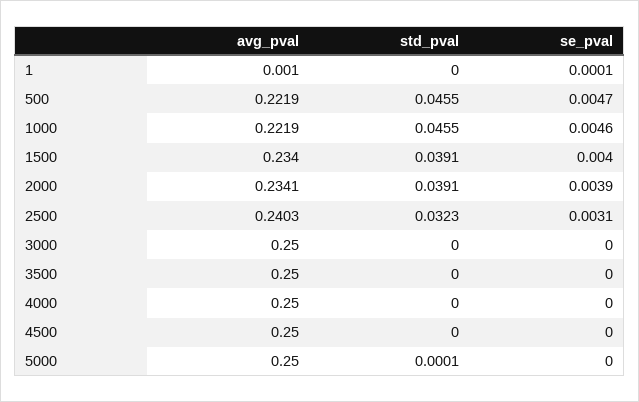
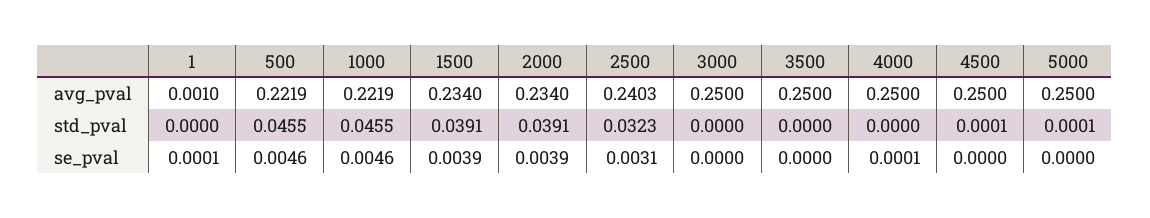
  {
    "avg_pval": {
      "1": 0.001,
      "500": 0.2219,
      "1000": 0.2219,
      "1500": 0.234,
-     "2000": 0.2341,
+     "2000": 0.234,
      "2500": 0.2403,
      "3000": 0.25,
      "3500": 0.25,
      "4000": 0.25,
      "4500": 0.25,
      "5000": 0.25
    },
    "std_pval": {
      "1": 0,
      "500": 0.0455,
      "1000": 0.0455,
      "1500": 0.0391,
      "2000": 0.0391,
      "2500": 0.0323,
      "3000": 0,
      "3500": 0,
      "4000": 0,
-     "4500": 0,
+     "4500": 0.0001,
      "5000": 0.0001
    },
    "se_pval": {
      "1": 0.0001,
-     "500": 0.0047,
+     "500": 0.0046,
      "1000": 0.0046,
-     "1500": 0.004,
+     "1500": 0.0039,
      "2000": 0.0039,
      "2500": 0.0031,
      "3000": 0,
      "3500": 0,
-     "4000": 0,
+     "4000": 0.0001,
      "4500": 0,
      "5000": 0
    }
  }

